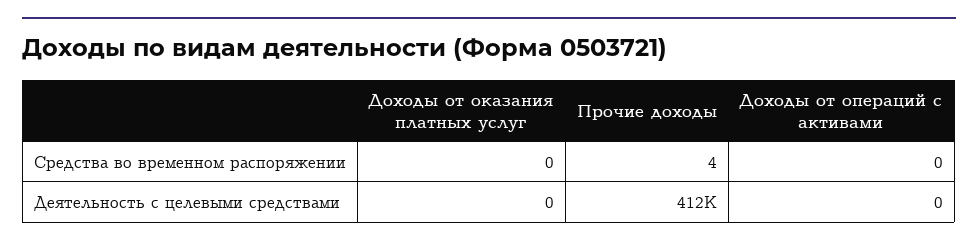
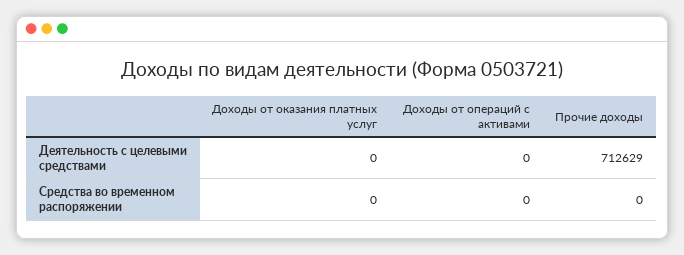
  {
    "Доходы от оказания платных услуг": {
      "Средства во временном распоряжении": 0,
      "Деятельность с целевыми средствами": 0
    },
    "Прочие доходы": {
-     "Средства во временном распоряжении": 4,
+     "Средства во временном распоряжении": 0,
-     "Деятельность с целевыми средствами": 412000
+     "Деятельность с целевыми средствами": 712629
    },
    "Доходы от операций с активами": {
      "Средства во временном распоряжении": 0,
      "Деятельность с целевыми средствами": 0
    }
  }

